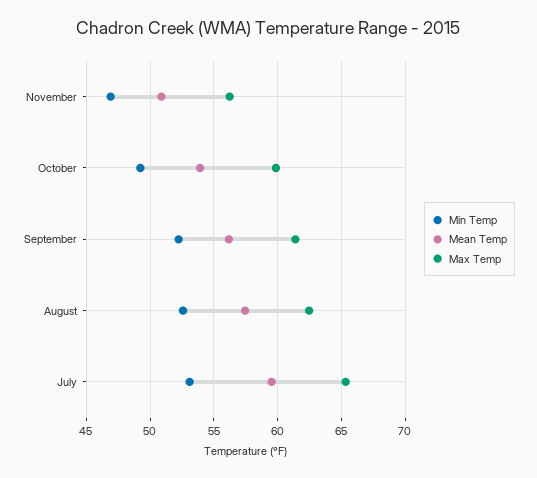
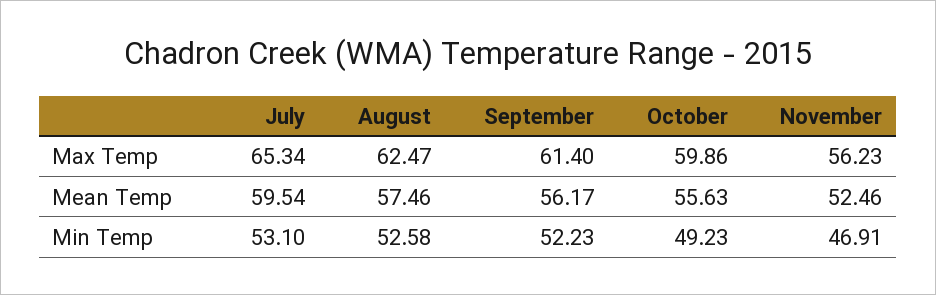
  {
    "Min Temp": {
      "November": 46.91,
      "October": 49.23,
      "September": 52.23,
      "August": 52.58,
      "July": 53.1
    },
    "Mean Temp": {
-     "November": 51,
+     "November": 52.46,
-     "October": 54,
+     "October": 55.63,
      "September": 56.17,
      "August": 57.46,
      "July": 59.54
    },
    "Max Temp": {
      "November": 56.23,
      "October": 59.86,
      "September": 61.4,
      "August": 62.47,
      "July": 65.34
    }
  }

